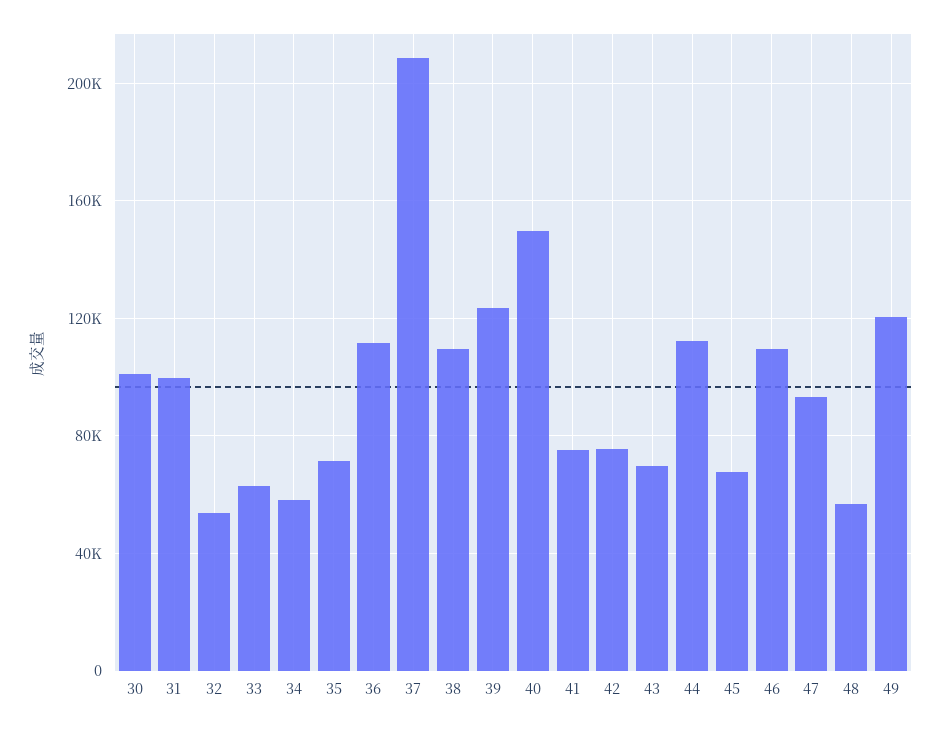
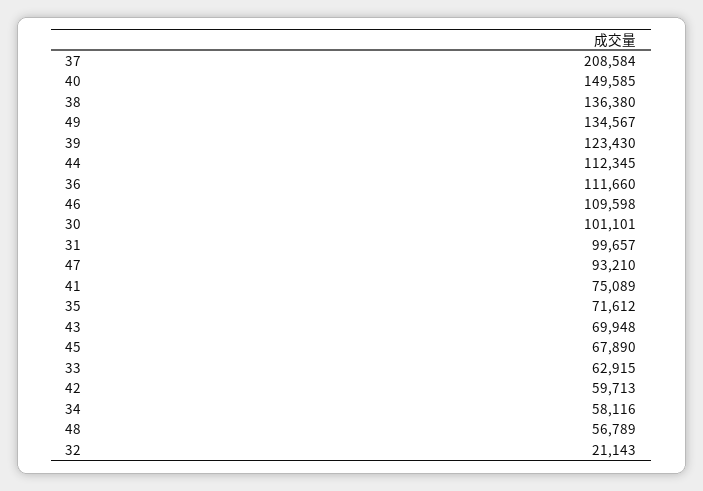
  {
    "30": 101101,
    "31": 99657,
-   "32": 55000,
+   "32": 21143,
    "33": 62915,
    "34": 58116,
    "35": 71612,
    "36": 111660,
    "37": 208584,
-   "38": 110000,
+   "38": 136380,
    "39": 123430,
    "40": 149585,
    "41": 75089,
-   "42": 75000,
+   "42": 59713,
    "43": 69948,
    "44": 112345,
    "45": 67890,
    "46": 109598,
    "47": 93210,
    "48": 56789,
-   "49": 120000
+   "49": 134567
  }

